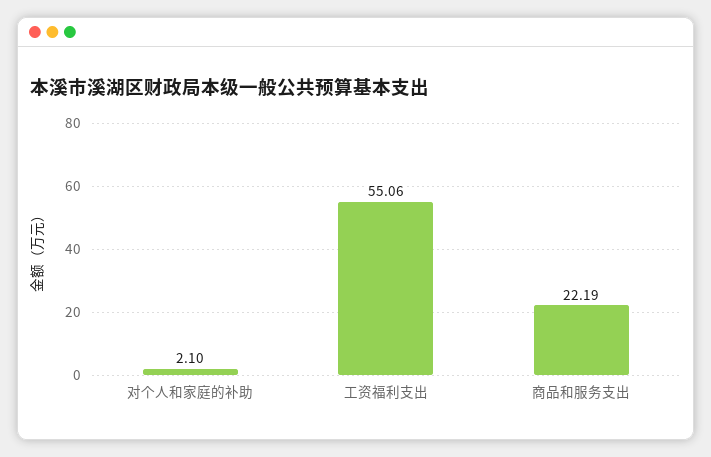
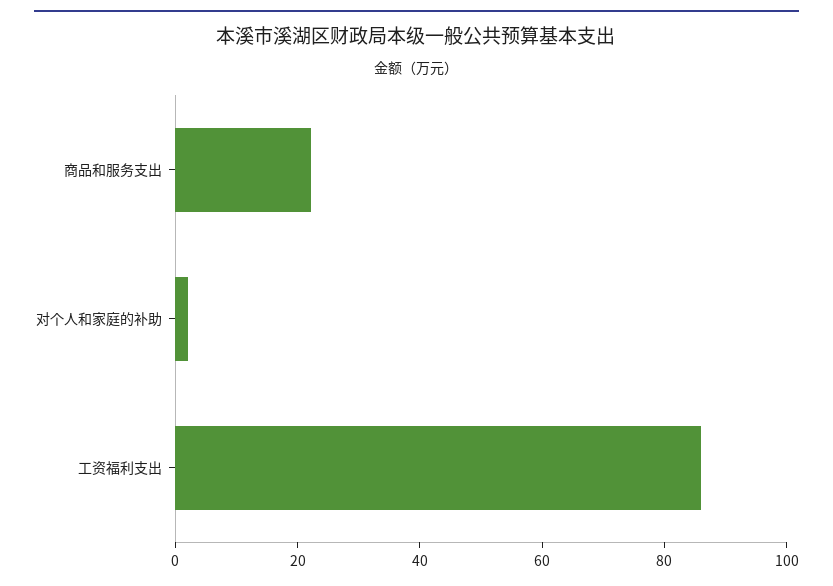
  {
    "对个人和家庭的补助": 2.1,
-   "工资福利支出": 55.06,
+   "工资福利支出": 85,
    "商品和服务支出": 22.19
  }

